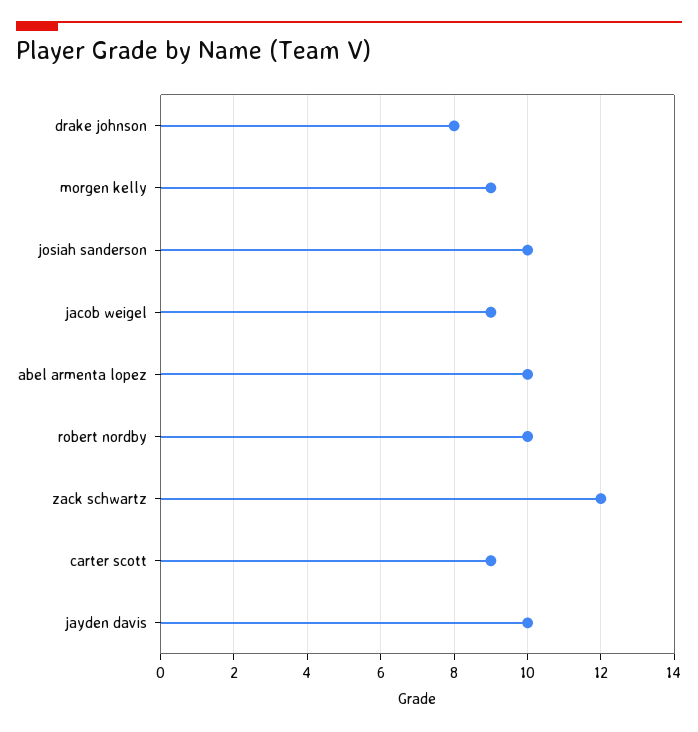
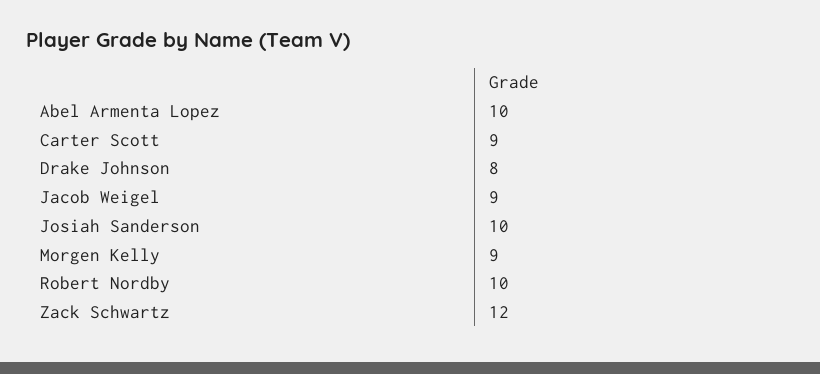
  {
    "drake johnson": 8,
    "morgen kelly": 9,
    "josiah sanderson": 10,
    "jacob weigel": 9,
    "abel armenta lopez": 10,
    "robert nordby": 10,
    "zack schwartz": 12,
-   "carter scott": 9,
+   "carter scott": 9
-   "jayden davis": 10
  }

